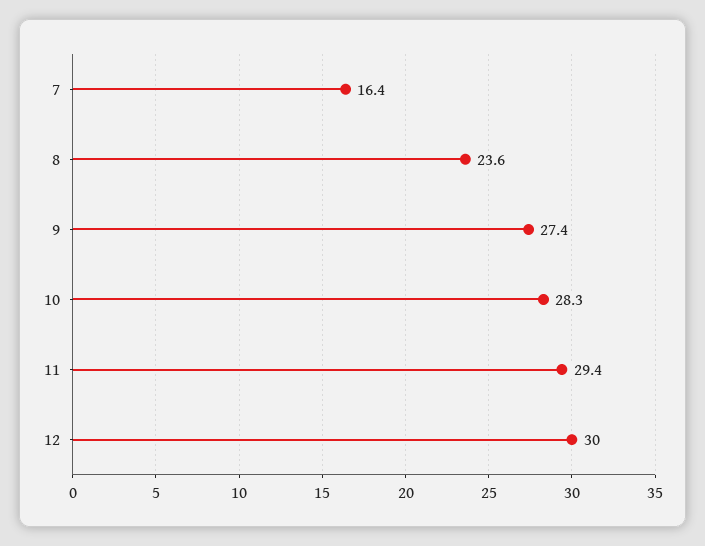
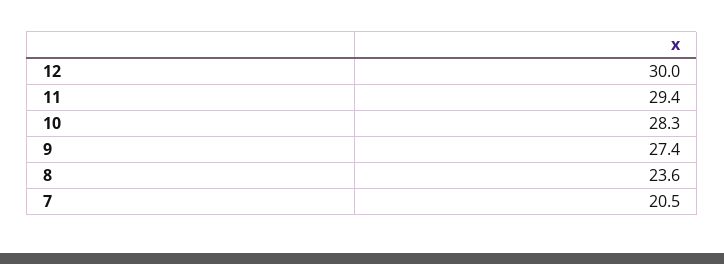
  {
-   "7": 16.4,
+   "7": 20.5,
    "8": 23.6,
    "9": 27.4,
    "10": 28.3,
    "11": 29.4,
    "12": 30
  }

